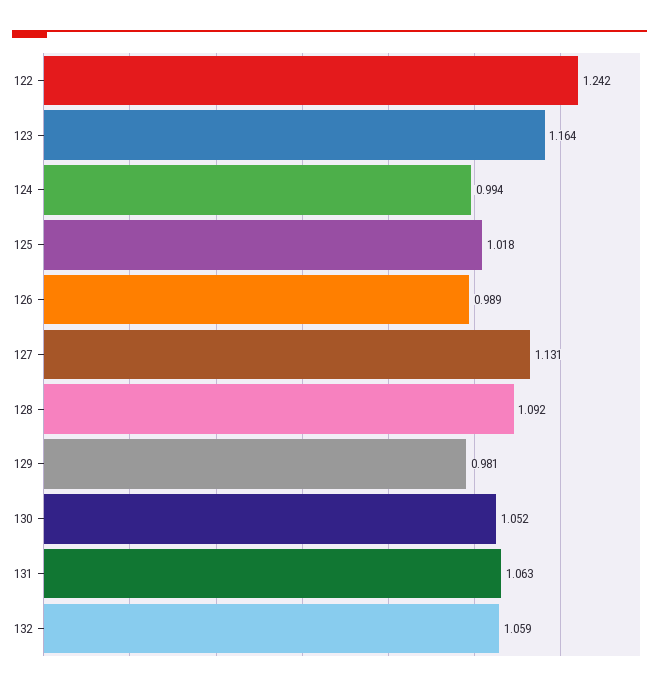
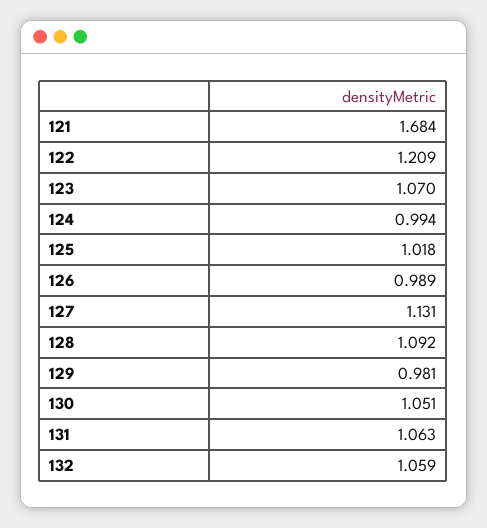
  {
-   "122": 1.242,
+   "122": 1.209,
-   "123": 1.164,
+   "123": 1.07,
    "124": 0.994,
    "125": 1.018,
    "126": 0.989,
    "127": 1.131,
    "128": 1.092,
    "129": 0.981,
-   "130": 1.052,
+   "130": 1.051,
    "131": 1.063,
-   "132": 1.059
+   "132": 1.059,
+   "121": 1.684
  }

